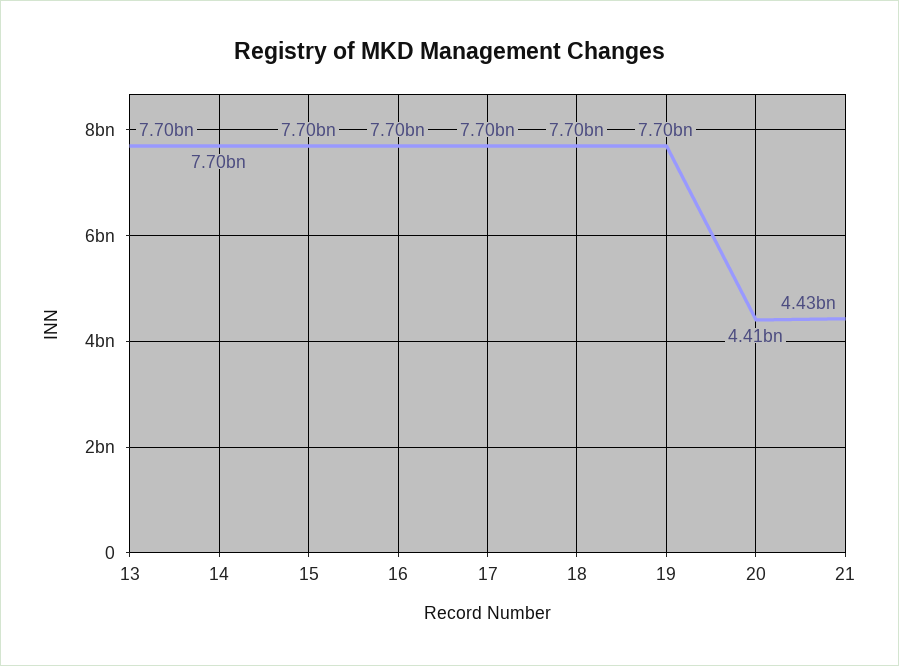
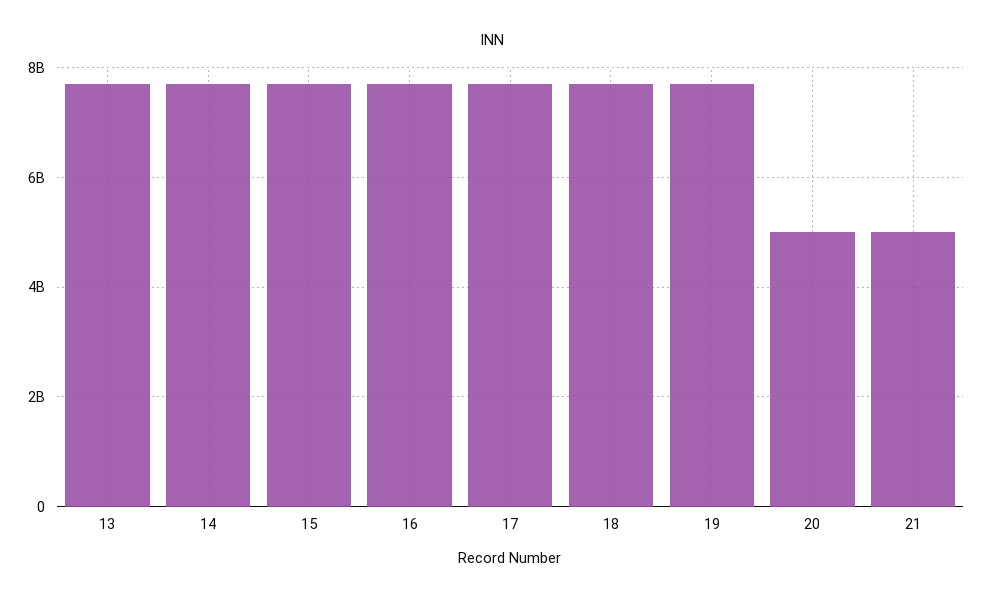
  {
    "13": 7700000000,
    "14": 7700000000,
    "15": 7700000000,
    "16": 7700000000,
    "17": 7700000000,
    "18": 7700000000,
    "19": 7700000000,
-   "20": 4410000000,
+   "20": 5000000000,
-   "21": 4430000000
+   "21": 5000000000
  }

